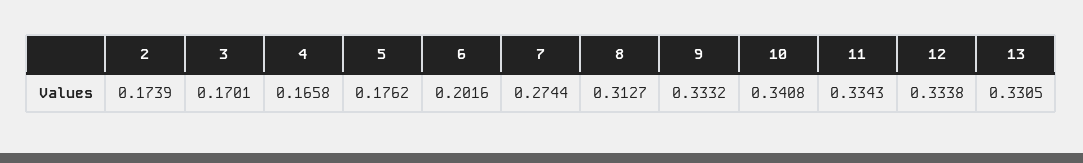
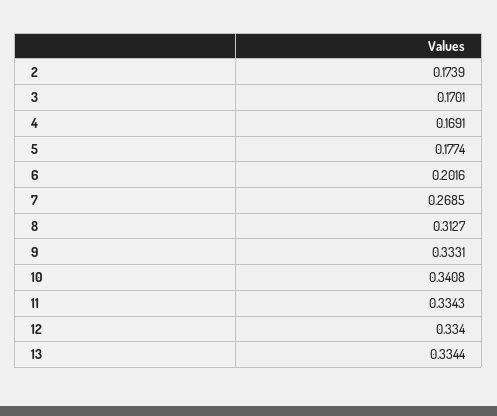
  {
    "2": 0.1739,
    "3": 0.1701,
-   "4": 0.1658,
+   "4": 0.1691,
-   "5": 0.1762,
+   "5": 0.1774,
    "6": 0.2016,
-   "7": 0.2744,
+   "7": 0.2685,
    "8": 0.3127,
-   "9": 0.3332,
+   "9": 0.3331,
    "10": 0.3408,
    "11": 0.3343,
-   "12": 0.3338,
+   "12": 0.334,
-   "13": 0.3305
+   "13": 0.3344
  }

